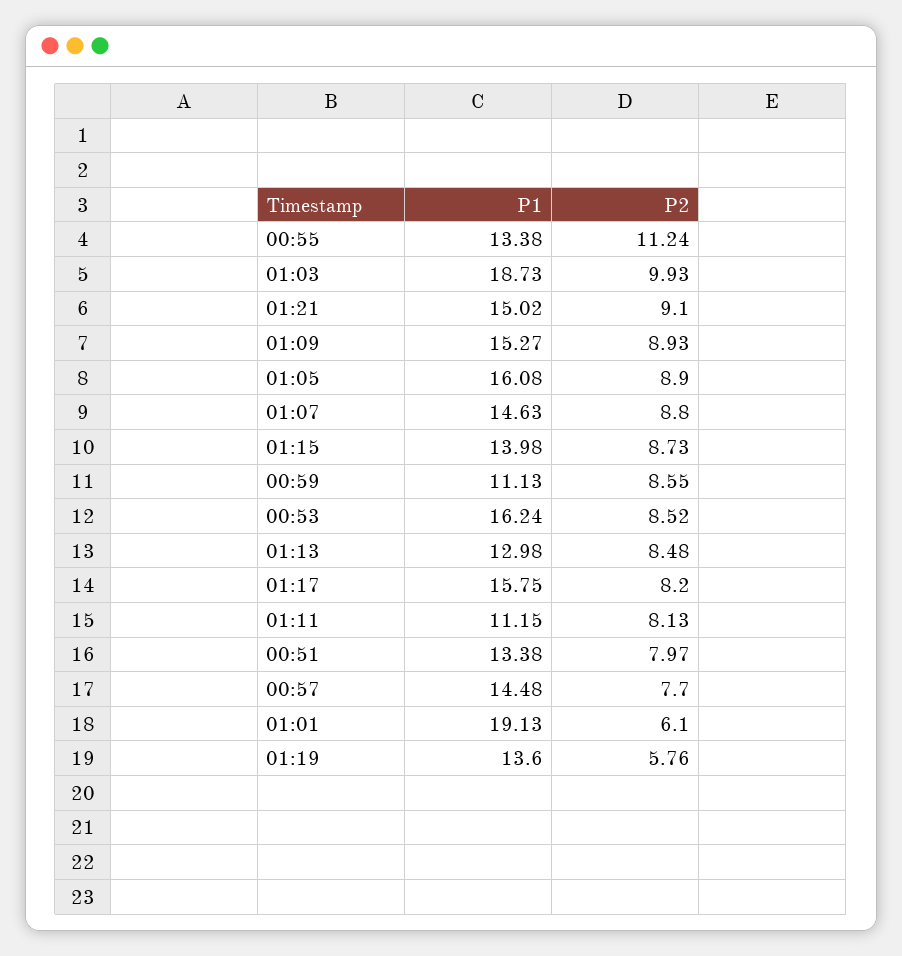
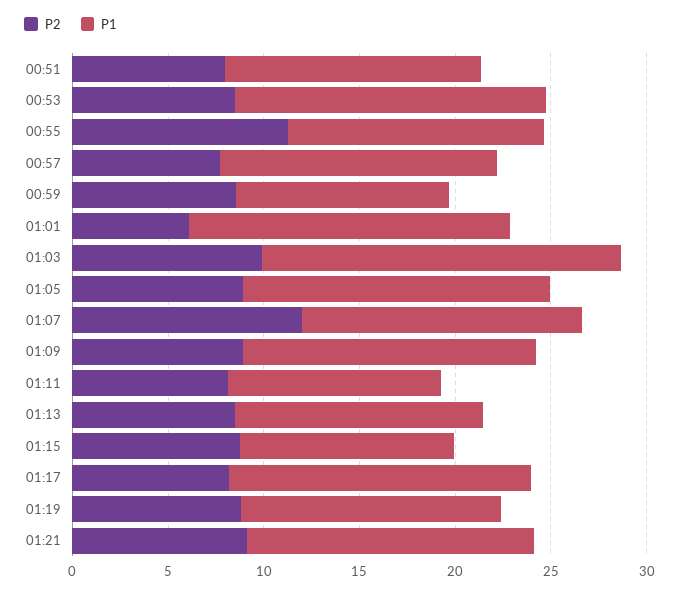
  {
    "P1": {
      "00:55": 13.38,
      "01:03": 18.73,
      "01:21": 15.02,
      "01:09": 15.27,
      "01:05": 16.08,
      "01:07": 14.63,
-     "01:15": 13.98,
+     "01:15": 11,
      "00:59": 11.13,
      "00:53": 16.24,
      "01:13": 12.98,
      "01:17": 15.75,
      "01:11": 11.15,
      "00:51": 13.38,
      "00:57": 14.48,
-     "01:01": 19.13,
+     "01:01": 17,
      "01:19": 13.6
    },
    "P2": {
      "00:55": 11.24,
      "01:03": 9.93,
      "01:21": 9.1,
      "01:09": 8.93,
      "01:05": 8.9,
-     "01:07": 8.8,
+     "01:07": 12,
      "01:15": 8.73,
      "00:59": 8.55,
      "00:53": 8.52,
      "01:13": 8.48,
      "01:17": 8.2,
      "01:11": 8.13,
      "00:51": 7.97,
      "00:57": 7.7,
      "01:01": 6.1,
-     "01:19": 5.76
+     "01:19": 9
    }
  }

